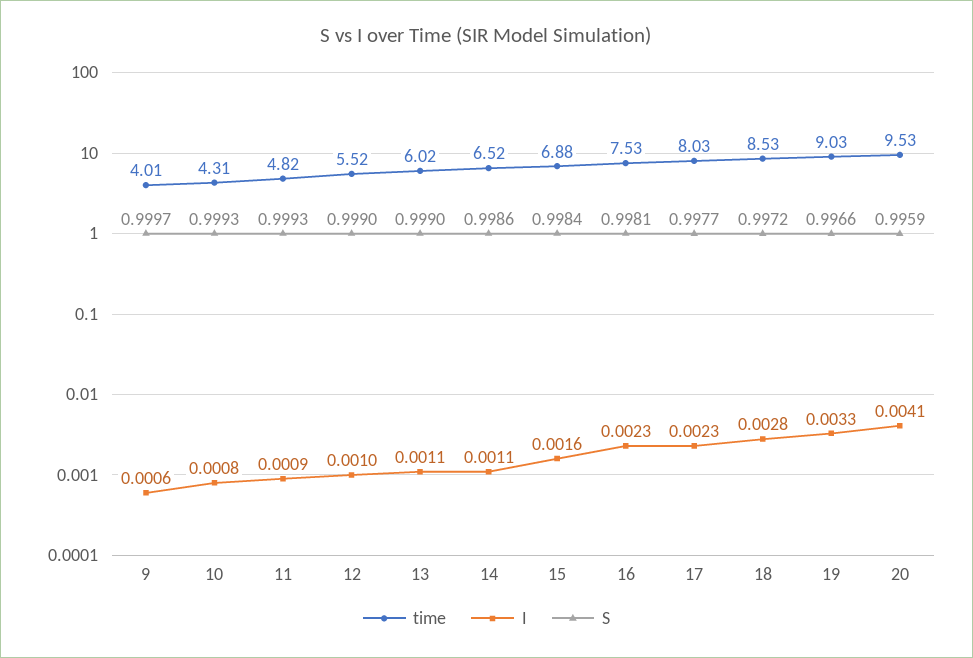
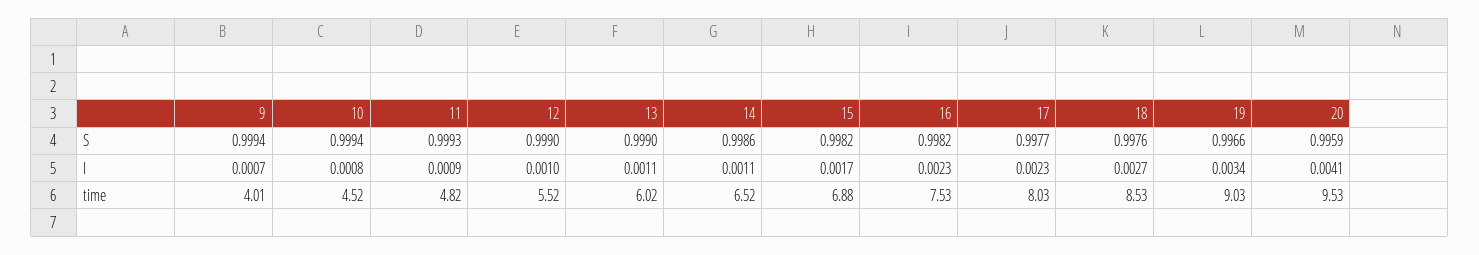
  {
    "time": {
      "9": 4.01,
-     "10": 4.31,
+     "10": 4.52,
      "11": 4.82,
      "12": 5.52,
      "13": 6.02,
      "14": 6.52,
      "15": 6.88,
      "16": 7.53,
      "17": 8.03,
      "18": 8.53,
      "19": 9.03,
      "20": 9.53
    },
    "I": {
-     "9": 0.0006,
+     "9": 0.0007,
      "10": 0.0008,
      "11": 0.0009,
      "12": 0.001,
      "13": 0.0011,
      "14": 0.0011,
-     "15": 0.0016,
+     "15": 0.0017,
      "16": 0.0023,
      "17": 0.0023,
-     "18": 0.0028,
+     "18": 0.0027,
-     "19": 0.0033,
+     "19": 0.0034,
      "20": 0.0041
    },
    "S": {
-     "9": 0.9997,
+     "9": 0.9994,
-     "10": 0.9993,
+     "10": 0.9994,
      "11": 0.9993,
      "12": 0.999,
      "13": 0.999,
      "14": 0.9986,
-     "15": 0.9984,
+     "15": 0.9982,
-     "16": 0.9981,
+     "16": 0.9982,
      "17": 0.9977,
-     "18": 0.9972,
+     "18": 0.9976,
      "19": 0.9966,
      "20": 0.9959
    }
  }

